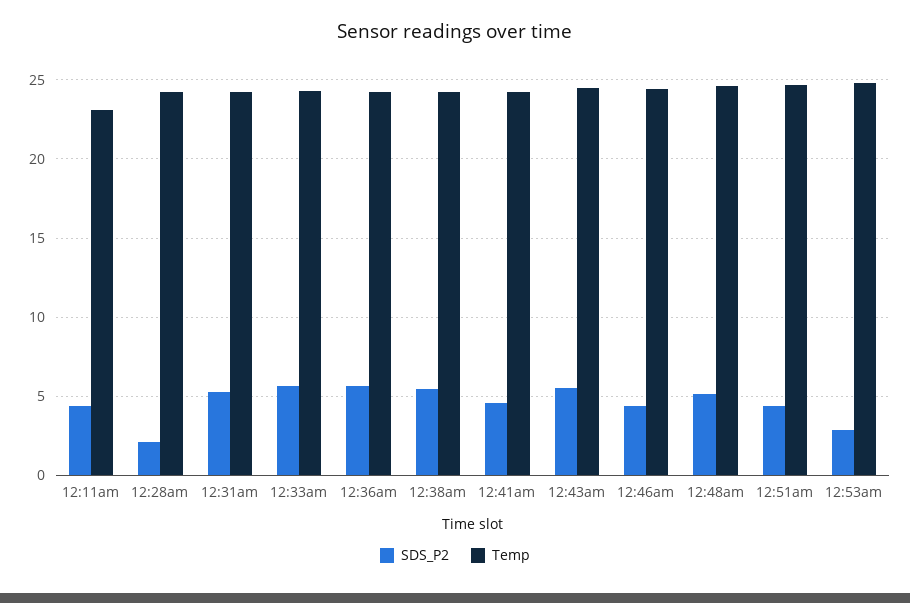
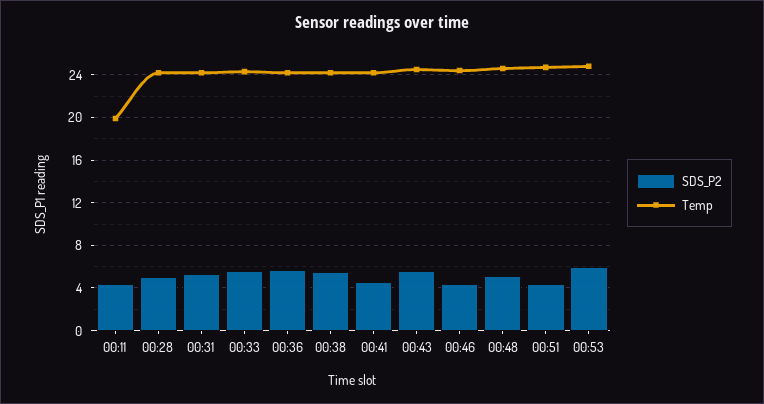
  {
    "SDS_P2": {
      "12:11am": 4.5,
-     "12:28am": 2,
+     "12:28am": 5,
      "12:31am": 5.5,
      "12:33am": 5.5,
      "12:36am": 5.5,
      "12:38am": 5.5,
      "12:41am": 4.5,
      "12:43am": 5.5,
      "12:46am": 4.5,
      "12:48am": 5,
      "12:51am": 4.5,
-     "12:53am": 3
+     "12:53am": 6
    },
    "Temp": {
-     "12:11am": 23,
+     "12:11am": 20,
      "12:28am": 24,
      "12:31am": 24,
      "12:33am": 24.5,
      "12:36am": 24,
      "12:38am": 24,
      "12:41am": 24,
      "12:43am": 24.5,
      "12:46am": 24.5,
      "12:48am": 24.5,
      "12:51am": 24.5,
      "12:53am": 25
    }
  }

